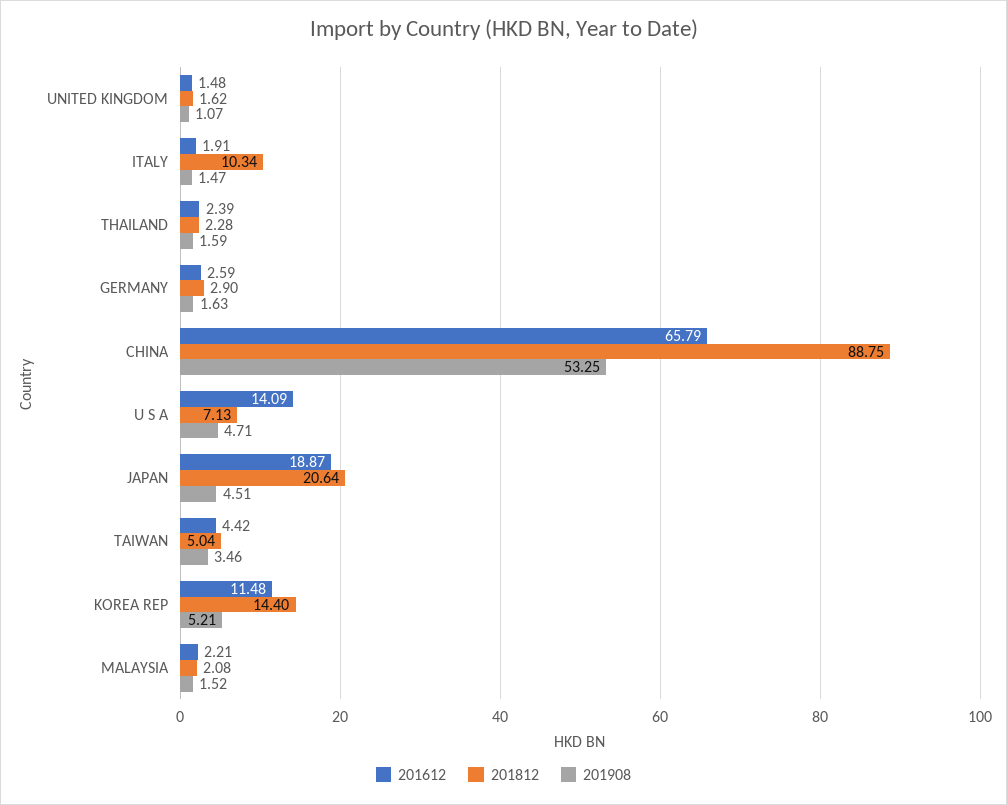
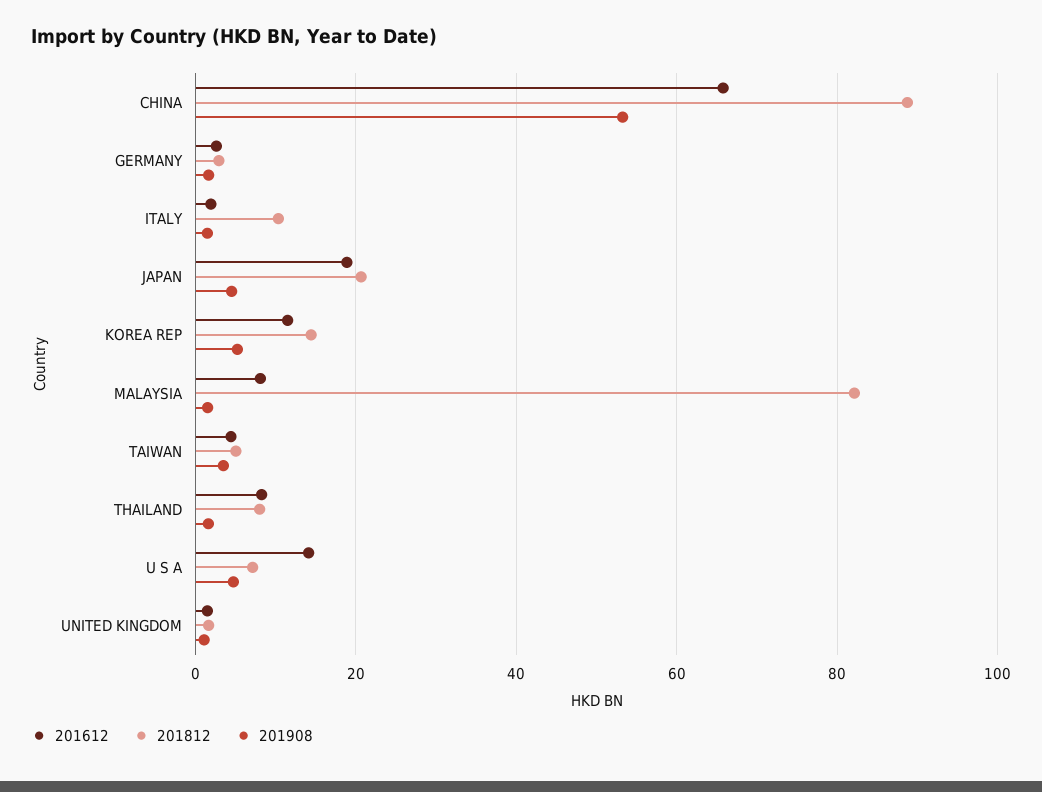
  {
    "201612": {
      "UNITED KINGDOM": 1.48,
      "ITALY": 1.91,
-     "THAILAND": 2.39,
+     "THAILAND": 8,
      "GERMANY": 2.59,
      "CHINA": 65.79,
      "U S A": 14.09,
      "JAPAN": 18.87,
      "TAIWAN": 4.42,
      "KOREA REP": 11.48,
-     "MALAYSIA": 2.21
+     "MALAYSIA": 8
    },
    "201812": {
      "UNITED KINGDOM": 1.62,
      "ITALY": 10.34,
-     "THAILAND": 2.28,
+     "THAILAND": 8,
      "GERMANY": 2.9,
      "CHINA": 88.75,
      "U S A": 7.13,
      "JAPAN": 20.64,
      "TAIWAN": 5.04,
      "KOREA REP": 14.4,
-     "MALAYSIA": 2.08
+     "MALAYSIA": 82
    },
    "201908": {
      "UNITED KINGDOM": 1.07,
      "ITALY": 1.47,
      "THAILAND": 1.59,
      "GERMANY": 1.63,
      "CHINA": 53.25,
      "U S A": 4.71,
      "JAPAN": 4.51,
      "TAIWAN": 3.46,
      "KOREA REP": 5.21,
      "MALAYSIA": 1.52
    }
  }

